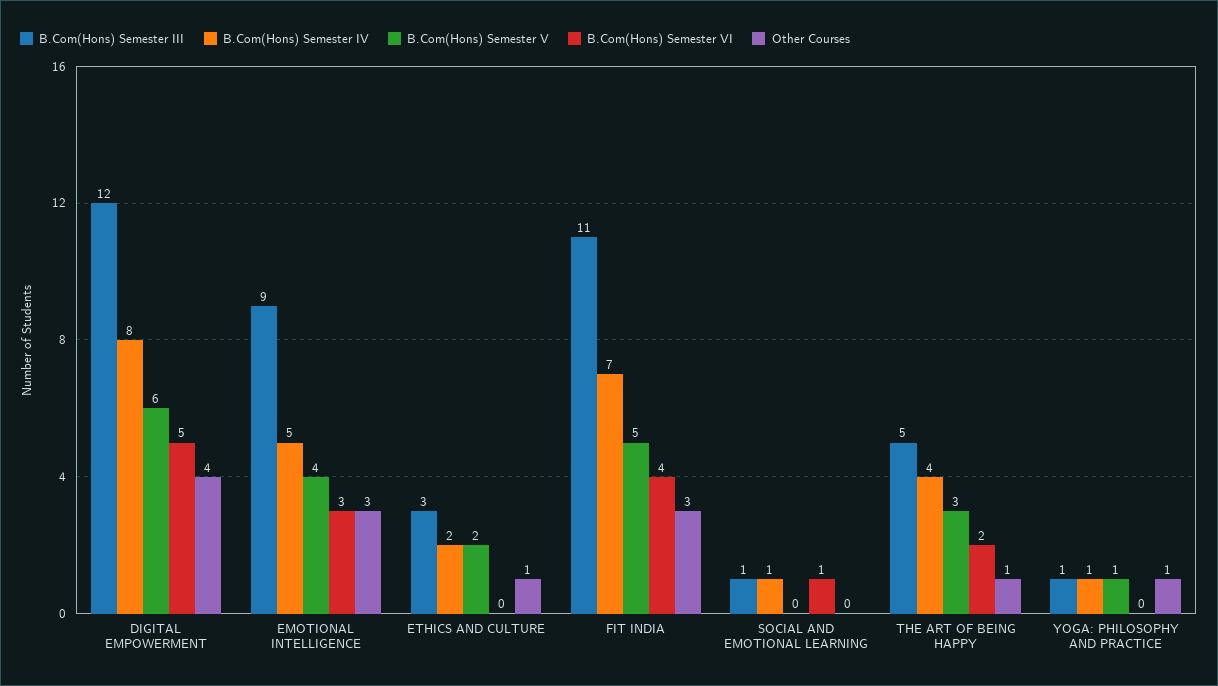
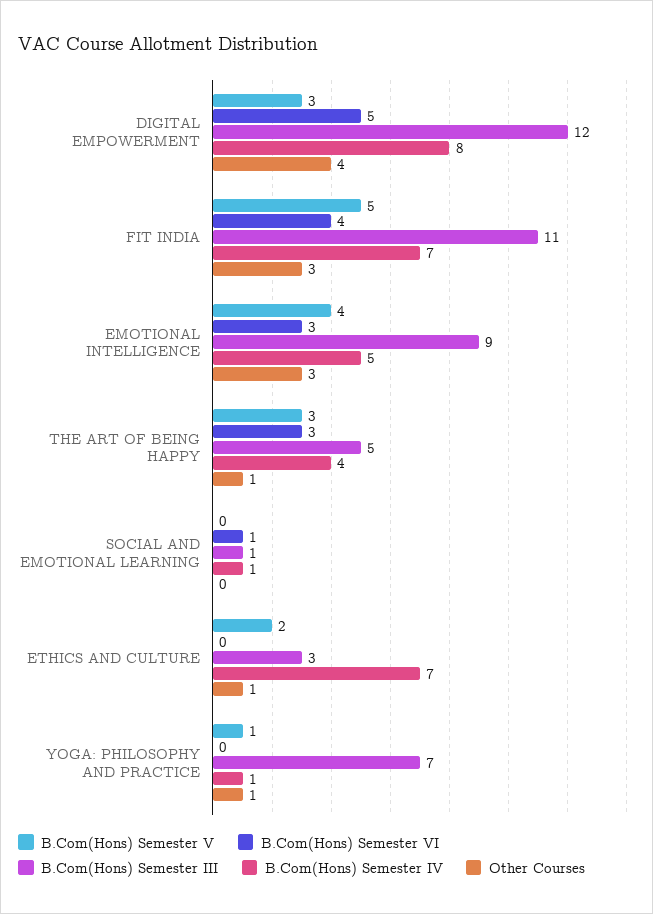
  {
    "B.Com(Hons) Semester III": {
      "DIGITAL EMPOWERMENT": 12,
      "EMOTIONAL INTELLIGENCE": 9,
      "ETHICS AND CULTURE": 3,
      "FIT INDIA": 11,
      "SOCIAL AND EMOTIONAL LEARNING": 1,
      "THE ART OF BEING HAPPY": 5,
-     "YOGA: PHILOSOPHY AND PRACTICE": 1
+     "YOGA: PHILOSOPHY AND PRACTICE": 7
    },
    "B.Com(Hons) Semester IV": {
      "DIGITAL EMPOWERMENT": 8,
      "EMOTIONAL INTELLIGENCE": 5,
-     "ETHICS AND CULTURE": 2,
+     "ETHICS AND CULTURE": 7,
      "FIT INDIA": 7,
      "SOCIAL AND EMOTIONAL LEARNING": 1,
      "THE ART OF BEING HAPPY": 4,
      "YOGA: PHILOSOPHY AND PRACTICE": 1
    },
    "B.Com(Hons) Semester V": {
-     "DIGITAL EMPOWERMENT": 6,
+     "DIGITAL EMPOWERMENT": 3,
      "EMOTIONAL INTELLIGENCE": 4,
      "ETHICS AND CULTURE": 2,
      "FIT INDIA": 5,
      "SOCIAL AND EMOTIONAL LEARNING": 0,
      "THE ART OF BEING HAPPY": 3,
      "YOGA: PHILOSOPHY AND PRACTICE": 1
    },
    "B.Com(Hons) Semester VI": {
      "DIGITAL EMPOWERMENT": 5,
      "EMOTIONAL INTELLIGENCE": 3,
      "ETHICS AND CULTURE": 0,
      "FIT INDIA": 4,
      "SOCIAL AND EMOTIONAL LEARNING": 1,
-     "THE ART OF BEING HAPPY": 2,
+     "THE ART OF BEING HAPPY": 3,
      "YOGA: PHILOSOPHY AND PRACTICE": 0
    },
    "Other Courses": {
      "DIGITAL EMPOWERMENT": 4,
      "EMOTIONAL INTELLIGENCE": 3,
      "ETHICS AND CULTURE": 1,
      "FIT INDIA": 3,
      "SOCIAL AND EMOTIONAL LEARNING": 0,
      "THE ART OF BEING HAPPY": 1,
      "YOGA: PHILOSOPHY AND PRACTICE": 1
    }
  }

